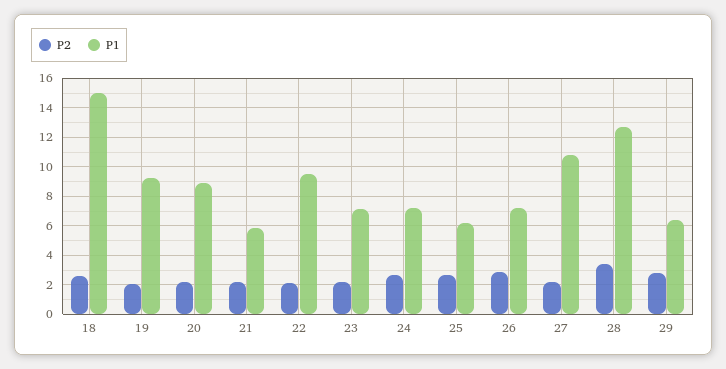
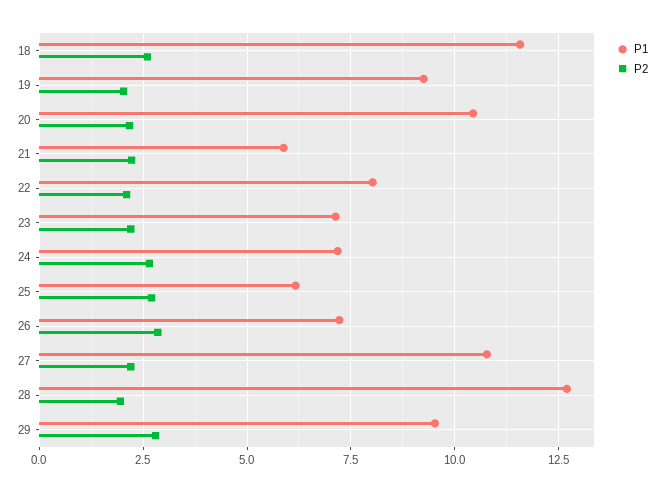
  {
    "P2": {
      "18": 2.5,
      "19": 2,
      "20": 2.25,
      "21": 2.25,
      "22": 2,
      "23": 2.25,
      "24": 2.75,
      "25": 2.75,
      "26": 2.75,
      "27": 2.25,
-     "28": 3.5,
+     "28": 2,
      "29": 2.75
    },
    "P1": {
-     "18": 15,
+     "18": 11.5,
      "19": 9.25,
-     "20": 9,
+     "20": 10.5,
      "21": 6,
-     "22": 9.5,
+     "22": 8,
      "23": 7.25,
      "24": 7.25,
      "25": 6.25,
      "26": 7.25,
      "27": 10.75,
      "28": 12.75,
-     "29": 6.5
+     "29": 9.5
    }
  }

